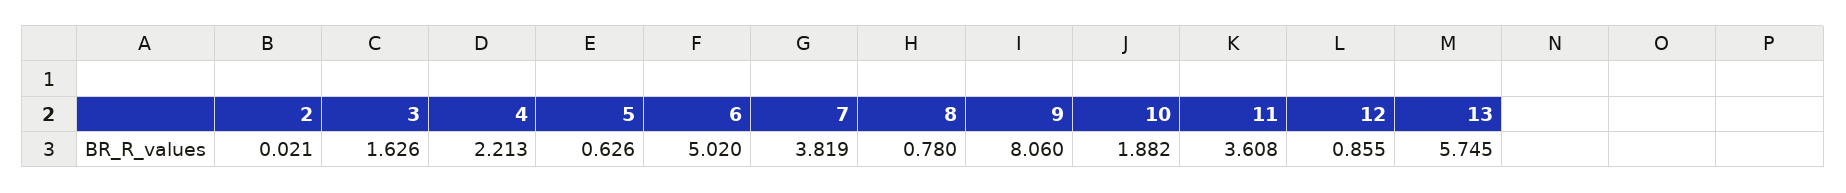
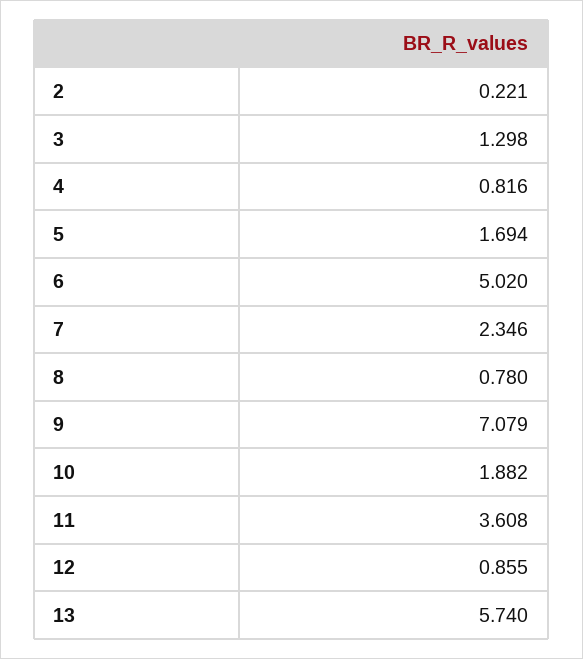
  {
-   "2": 0.021,
+   "2": 0.221,
-   "3": 1.626,
+   "3": 1.298,
-   "4": 2.213,
+   "4": 0.816,
-   "5": 0.626,
+   "5": 1.694,
    "6": 5.02,
-   "7": 3.819,
+   "7": 2.346,
    "8": 0.78,
-   "9": 8.06,
+   "9": 7.079,
    "10": 1.882,
    "11": 3.608,
    "12": 0.855,
-   "13": 5.745
+   "13": 5.74
  }

